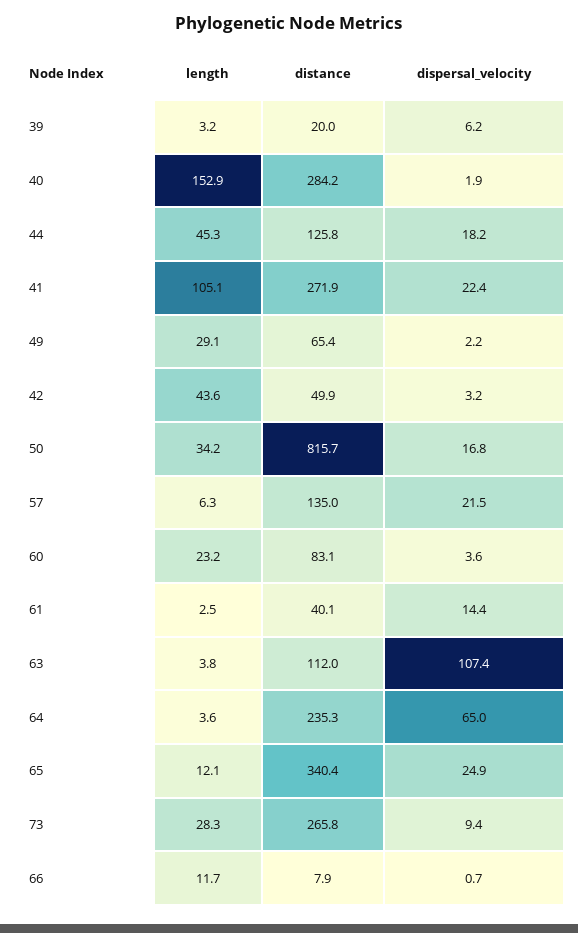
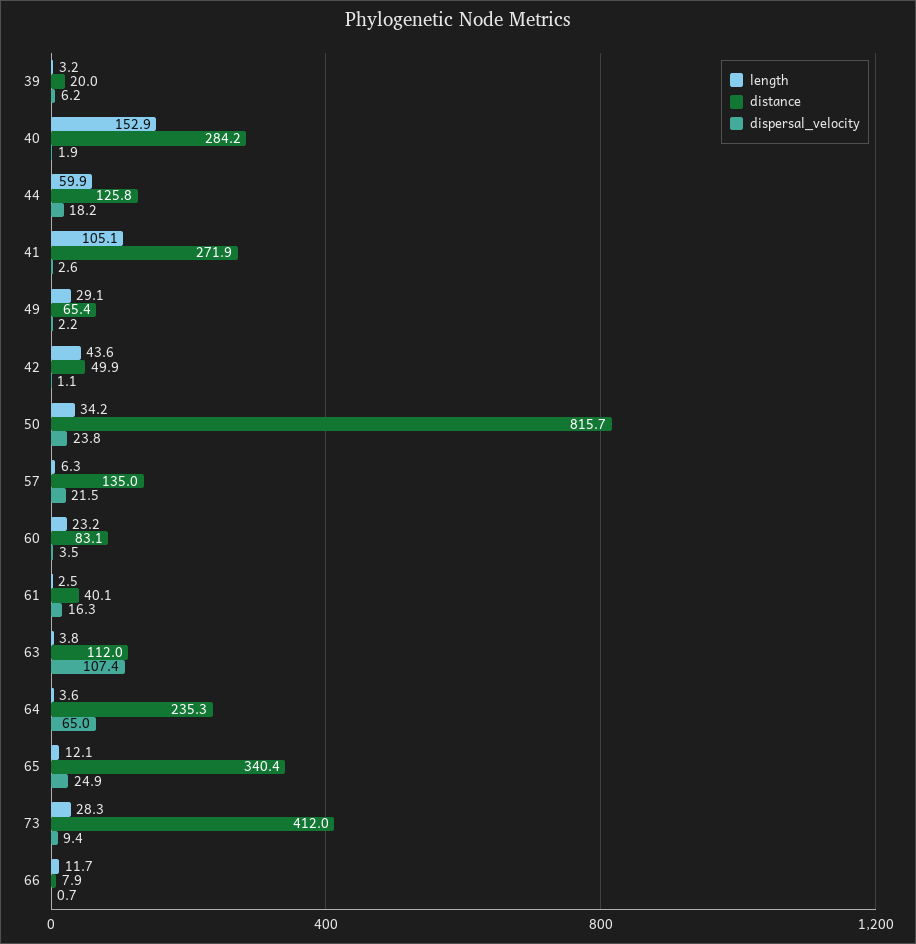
  {
    "length": {
      "39": 3.2,
      "40": 152.9,
-     "44": 45.3,
+     "44": 59.9,
      "41": 105.1,
      "49": 29.1,
      "42": 43.6,
      "50": 34.2,
      "57": 6.3,
      "60": 23.2,
      "61": 2.5,
      "63": 3.8,
      "64": 3.6,
      "65": 12.1,
      "73": 28.3,
      "66": 11.7
    },
    "distance": {
      "39": 20,
      "40": 284.2,
      "44": 125.8,
      "41": 271.9,
      "49": 65.4,
      "42": 49.9,
      "50": 815.7,
      "57": 135,
      "60": 83.1,
      "61": 40.1,
      "63": 112,
      "64": 235.3,
      "65": 340.4,
-     "73": 265.8,
+     "73": 412,
      "66": 7.9
    },
    "dispersal_velocity": {
      "39": 6.2,
      "40": 1.9,
      "44": 18.2,
-     "41": 22.4,
+     "41": 2.6,
      "49": 2.2,
-     "42": 3.2,
+     "42": 1.1,
-     "50": 16.8,
+     "50": 23.8,
      "57": 21.5,
-     "60": 3.6,
+     "60": 3.5,
-     "61": 14.4,
+     "61": 16.3,
      "63": 107.4,
      "64": 65,
      "65": 24.9,
      "73": 9.4,
      "66": 0.7
    }
  }

